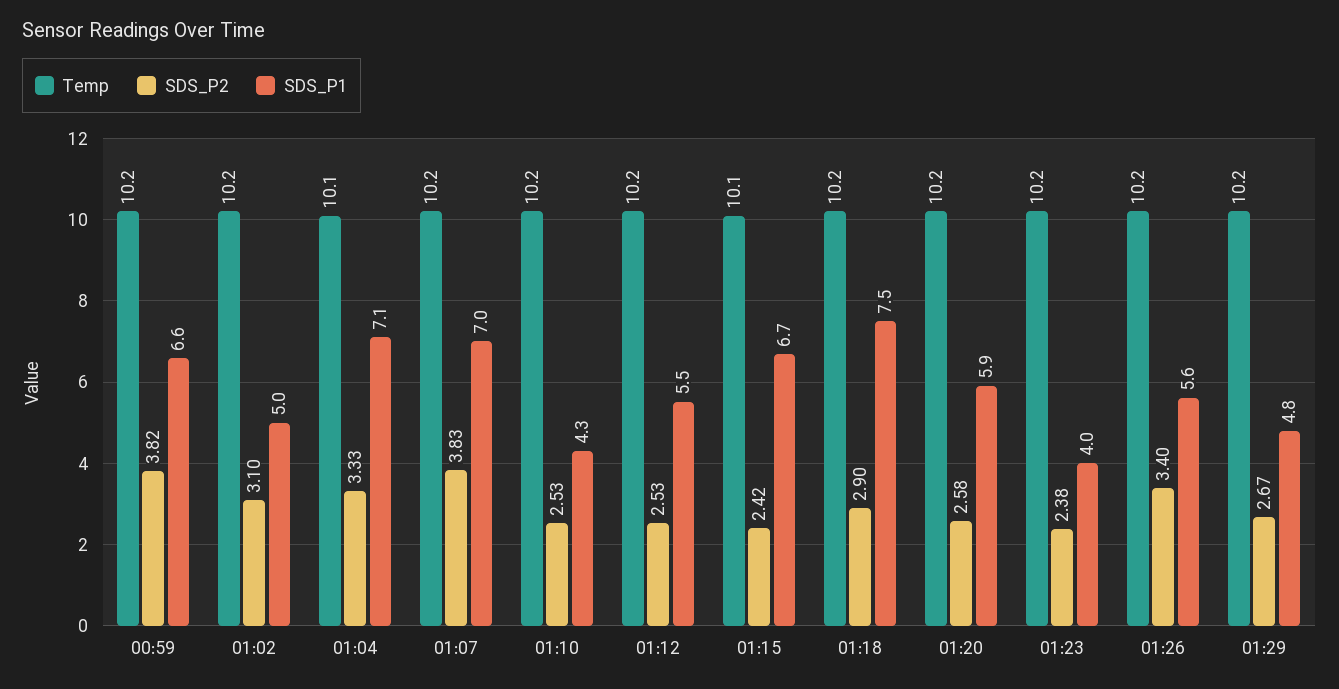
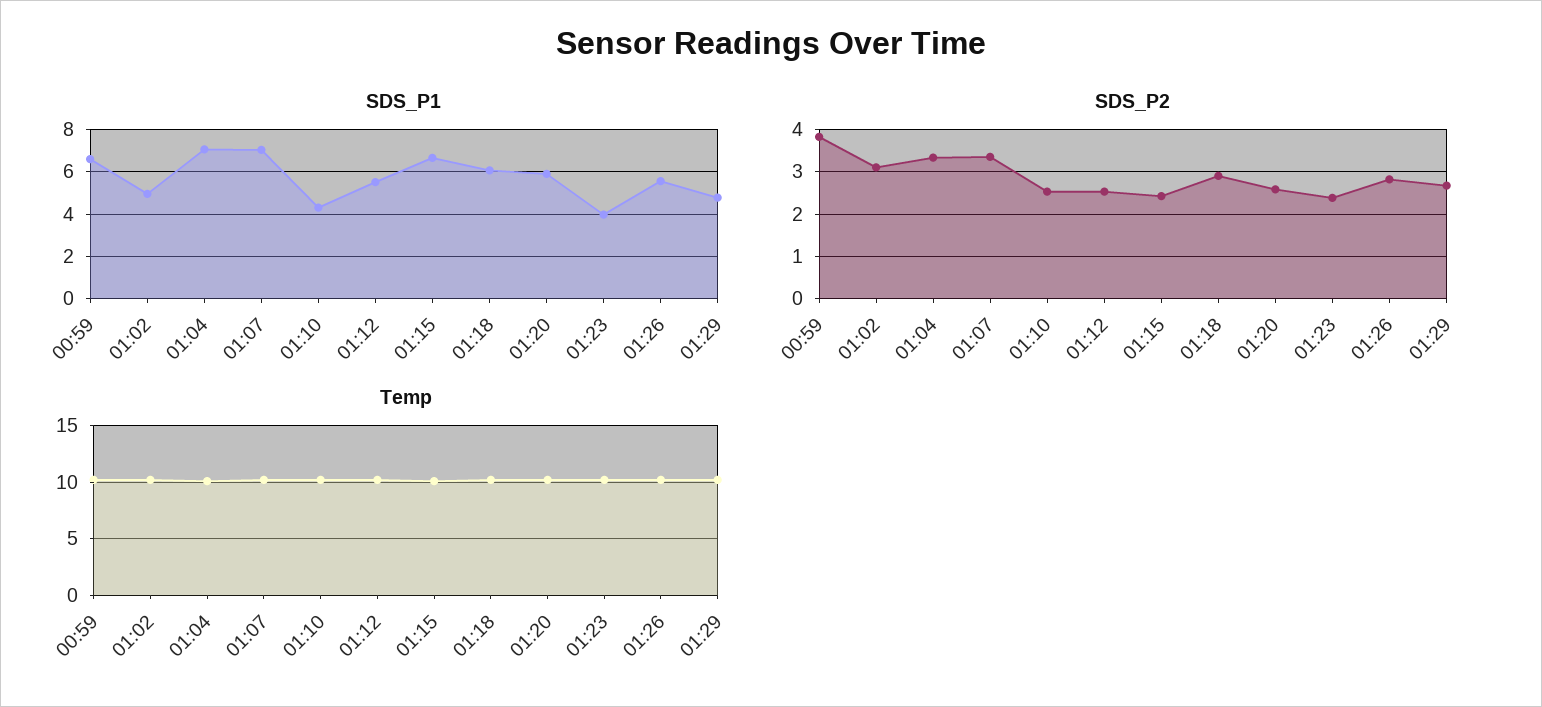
  {
    "Temp": {
      "00:59": 10.2,
      "01:02": 10.2,
      "01:04": 10.1,
      "01:07": 10.2,
      "01:10": 10.2,
      "01:12": 10.2,
      "01:15": 10.1,
      "01:18": 10.2,
      "01:20": 10.2,
      "01:23": 10.2,
      "01:26": 10.2,
      "01:29": 10.2
    },
    "SDS_P2": {
      "00:59": 3.82,
      "01:02": 3.1,
      "01:04": 3.33,
-     "01:07": 3.83,
+     "01:07": 3.4,
      "01:10": 2.53,
      "01:12": 2.53,
      "01:15": 2.42,
      "01:18": 2.9,
      "01:20": 2.58,
      "01:23": 2.38,
-     "01:26": 3.4,
+     "01:26": 2.8,
      "01:29": 2.67
    },
    "SDS_P1": {
      "00:59": 6.6,
      "01:02": 5,
      "01:04": 7.1,
      "01:07": 7,
      "01:10": 4.3,
      "01:12": 5.5,
      "01:15": 6.7,
-     "01:18": 7.5,
+     "01:18": 6,
      "01:20": 5.9,
      "01:23": 4,
      "01:26": 5.6,
      "01:29": 4.8
    }
  }

